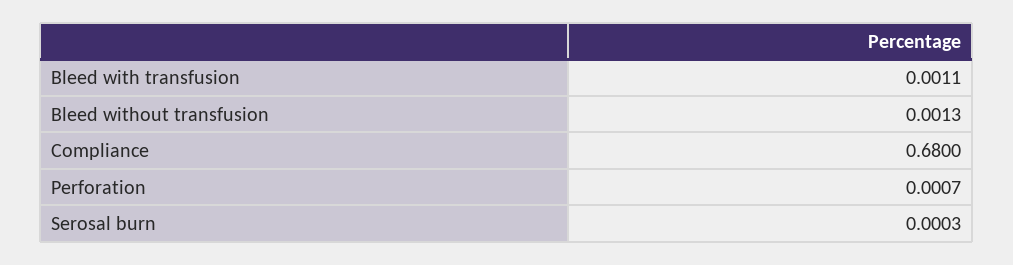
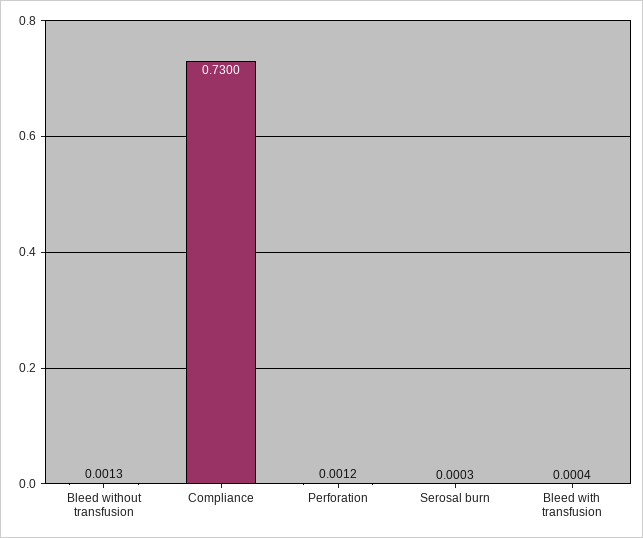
  {
-   "Bleed with transfusion": 0.0011,
+   "Bleed with transfusion": 0.0004,
    "Bleed without transfusion": 0.0013,
-   "Compliance": 0.68,
+   "Compliance": 0.73,
-   "Perforation": 0.0007,
+   "Perforation": 0.0012,
    "Serosal burn": 0.0003
  }

